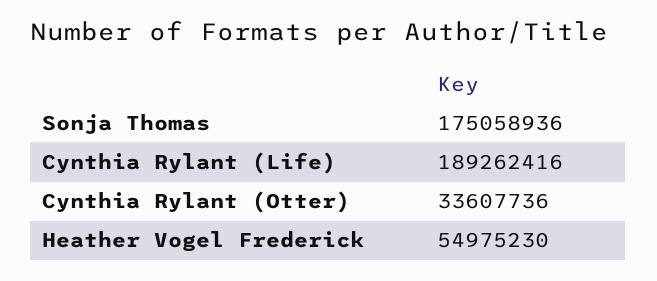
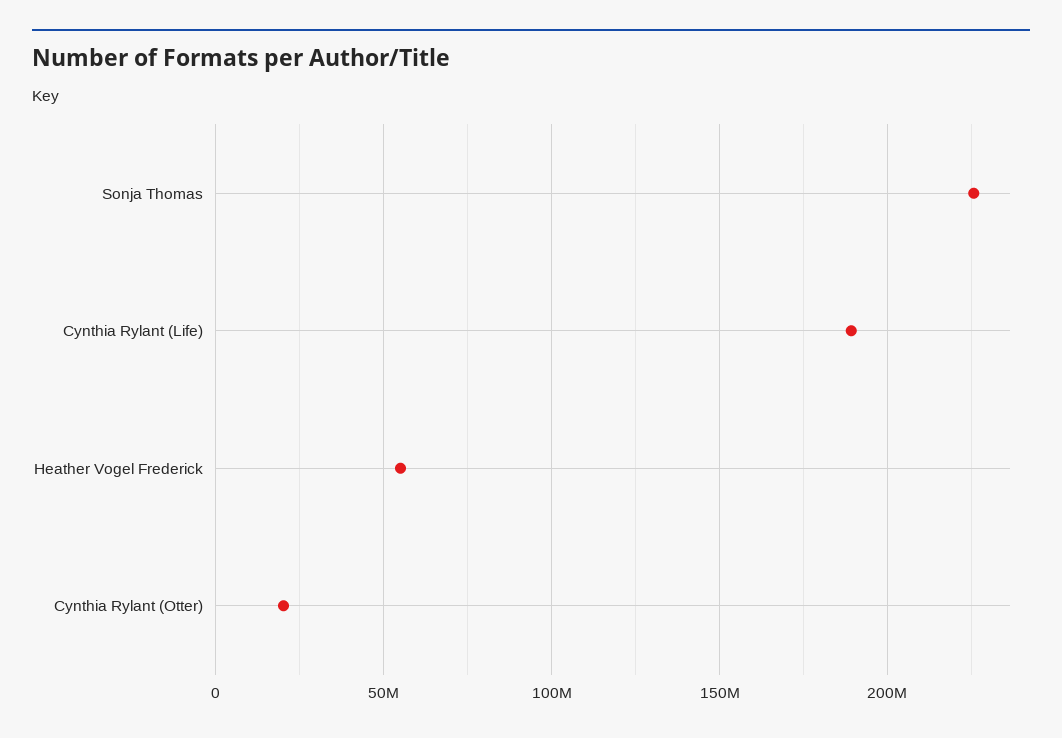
  {
-   "Sonja Thomas": 175058936,
+   "Sonja Thomas": 225000000,
    "Cynthia Rylant (Life)": 189262416,
-   "Cynthia Rylant (Otter)": 33607736,
+   "Cynthia Rylant (Otter)": 20000000,
    "Heather Vogel Frederick": 54975230
  }

